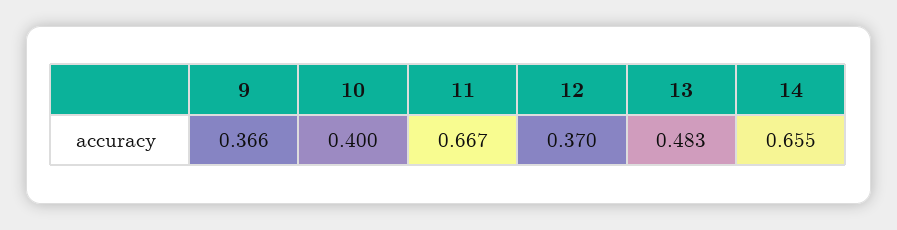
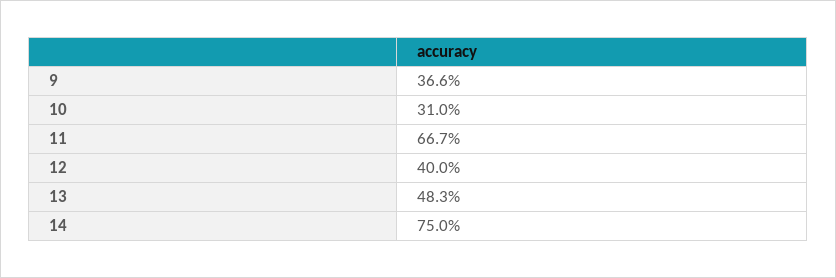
  {
    "9": 0.366,
-   "10": 0.4,
+   "10": 0.31,
    "11": 0.667,
-   "12": 0.37,
+   "12": 0.4,
    "13": 0.483,
-   "14": 0.655
+   "14": 0.75
  }

